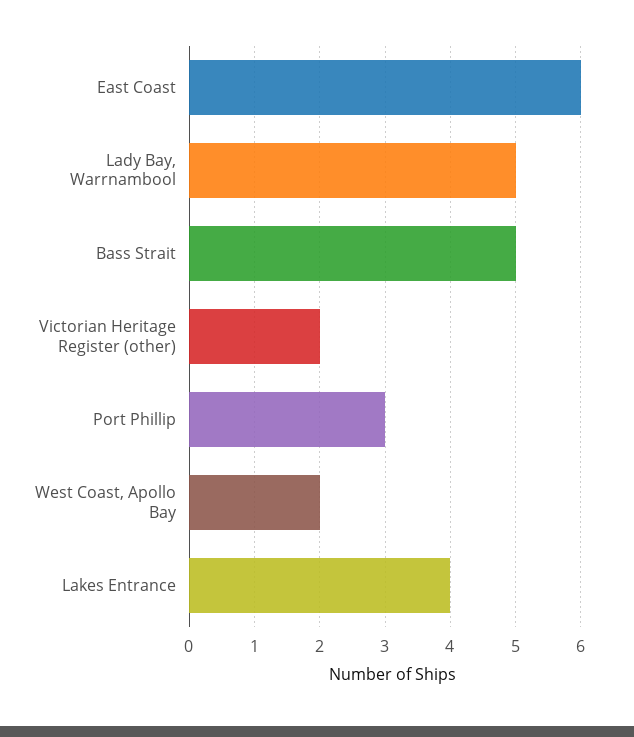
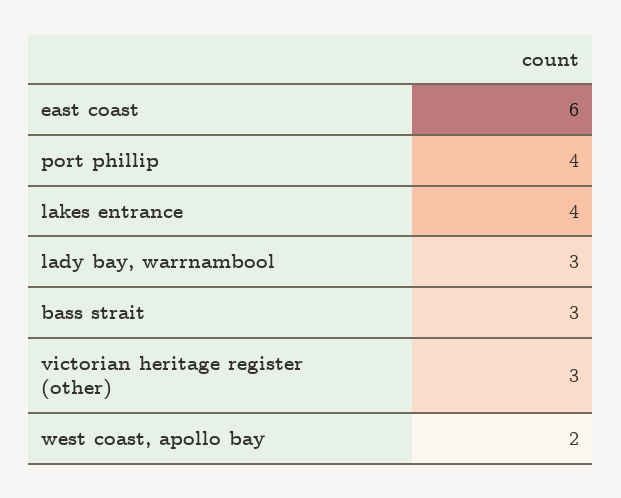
  {
    "East Coast": 6,
-   "Lady Bay, Warrnambool": 5,
+   "Lady Bay, Warrnambool": 3,
-   "Bass Strait": 5,
+   "Bass Strait": 3,
-   "Victorian Heritage Register (other)": 2,
+   "Victorian Heritage Register (other)": 3,
-   "Port Phillip": 3,
+   "Port Phillip": 4,
    "West Coast, Apollo Bay": 2,
    "Lakes Entrance": 4
  }

